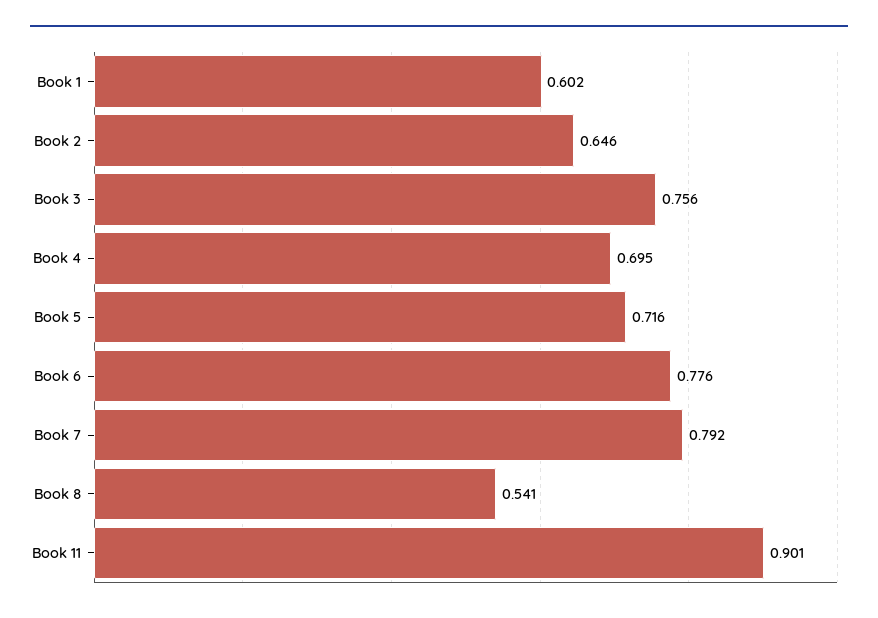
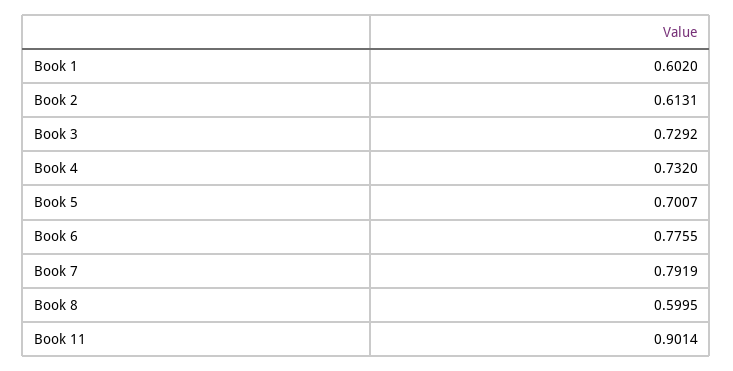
  {
    "Book 1": 0.602,
-   "Book 2": 0.646,
+   "Book 2": 0.6131,
-   "Book 3": 0.756,
+   "Book 3": 0.7292,
-   "Book 4": 0.695,
+   "Book 4": 0.732,
-   "Book 5": 0.716,
+   "Book 5": 0.7007,
    "Book 6": 0.7755,
    "Book 7": 0.7919,
-   "Book 8": 0.541,
+   "Book 8": 0.5995,
    "Book 11": 0.9014
  }

